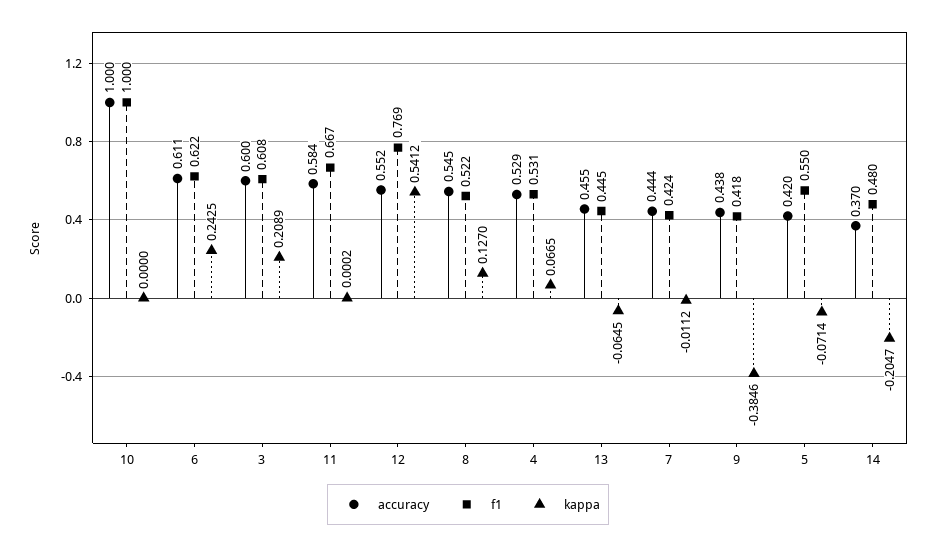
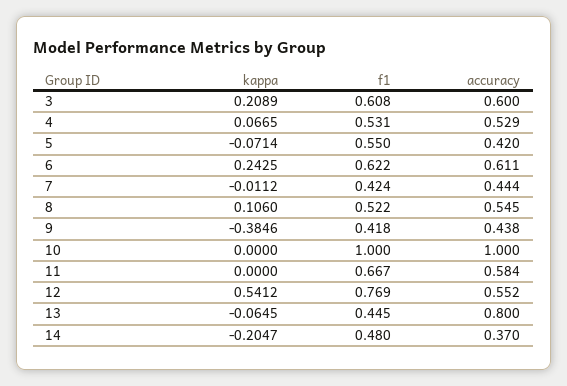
  {
    "accuracy": {
      "10": 1,
      "6": 0.611,
      "3": 0.6,
      "11": 0.584,
      "12": 0.552,
      "8": 0.545,
      "4": 0.529,
-     "13": 0.455,
+     "13": 0.8,
      "7": 0.444,
      "9": 0.438,
      "5": 0.42,
      "14": 0.37
    },
    "f1": {
      "10": 1,
      "6": 0.622,
      "3": 0.608,
      "11": 0.667,
      "12": 0.769,
      "8": 0.522,
      "4": 0.531,
      "13": 0.445,
      "7": 0.424,
      "9": 0.418,
      "5": 0.55,
      "14": 0.48
    },
    "kappa": {
      "10": 0,
      "6": 0.2425,
      "3": 0.2089,
-     "11": 0.0002,
+     "11": 0,
      "12": 0.5412,
-     "8": 0.127,
+     "8": 0.106,
      "4": 0.0665,
      "13": -0.0645,
      "7": -0.0112,
      "9": -0.3846,
      "5": -0.0714,
      "14": -0.2047
    }
  }

